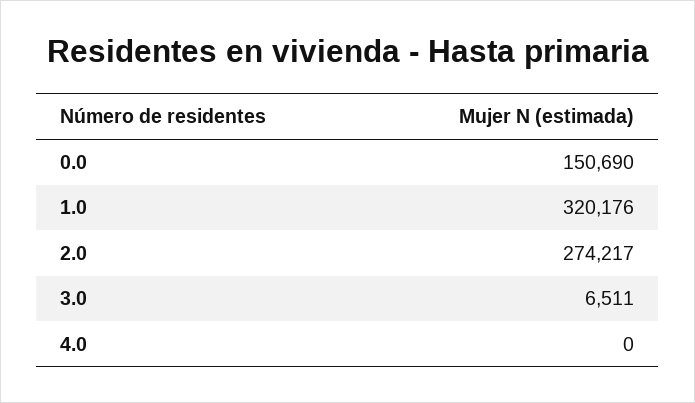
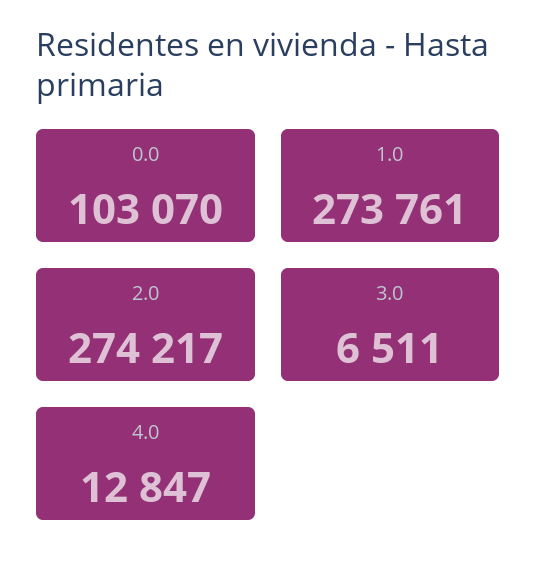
  {
-   "0.0": 150690,
+   "0.0": 103070,
-   "1.0": 320176,
+   "1.0": 273761,
    "2.0": 274217,
    "3.0": 6511,
-   "4.0": 0
+   "4.0": 12847
  }

